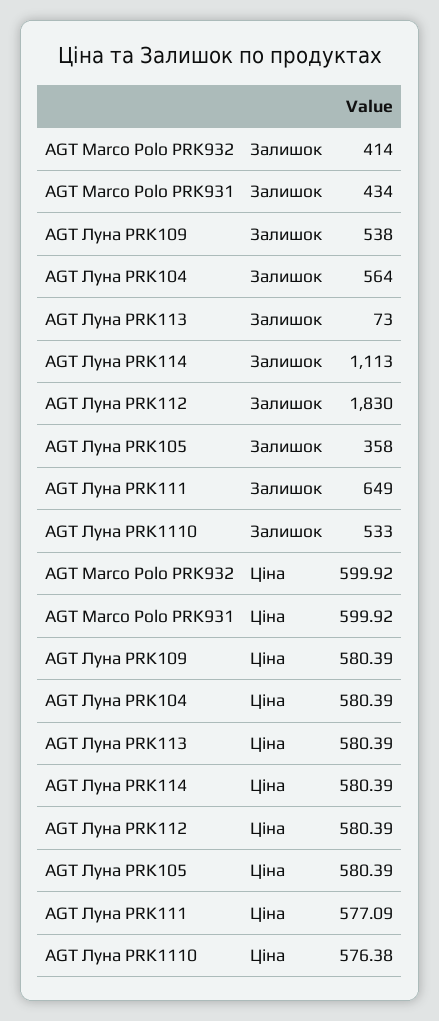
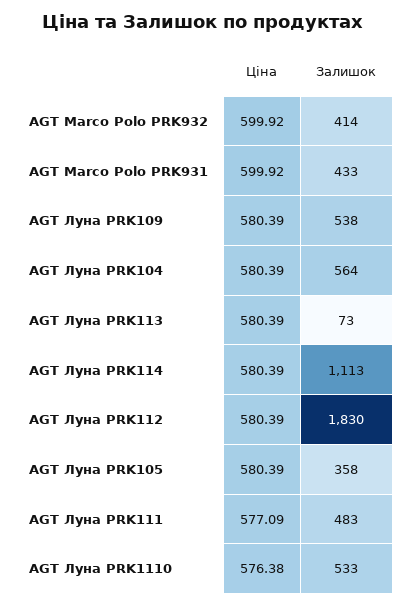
  {
    "AGT Marco Polo PRK932": {
      "Залишок": 414,
      "Ціна": 599.92
    },
    "AGT Marco Polo PRK931": {
-     "Залишок": 434,
+     "Залишок": 433,
      "Ціна": 599.92
    },
    "AGT Луна PRK109": {
      "Залишок": 538,
      "Ціна": 580.39
    },
    "AGT Луна PRK104": {
      "Залишок": 564,
      "Ціна": 580.39
    },
    "AGT Луна PRK113": {
      "Залишок": 73,
      "Ціна": 580.39
    },
    "AGT Луна PRK114": {
      "Залишок": 1113,
      "Ціна": 580.39
    },
    "AGT Луна PRK112": {
      "Залишок": 1830,
      "Ціна": 580.39
    },
    "AGT Луна PRK105": {
      "Залишок": 358,
      "Ціна": 580.39
    },
    "AGT Луна PRK111": {
-     "Залишок": 649,
+     "Залишок": 483,
      "Ціна": 577.09
    },
    "AGT Луна PRK1110": {
      "Залишок": 533,
      "Ціна": 576.38
    }
  }

